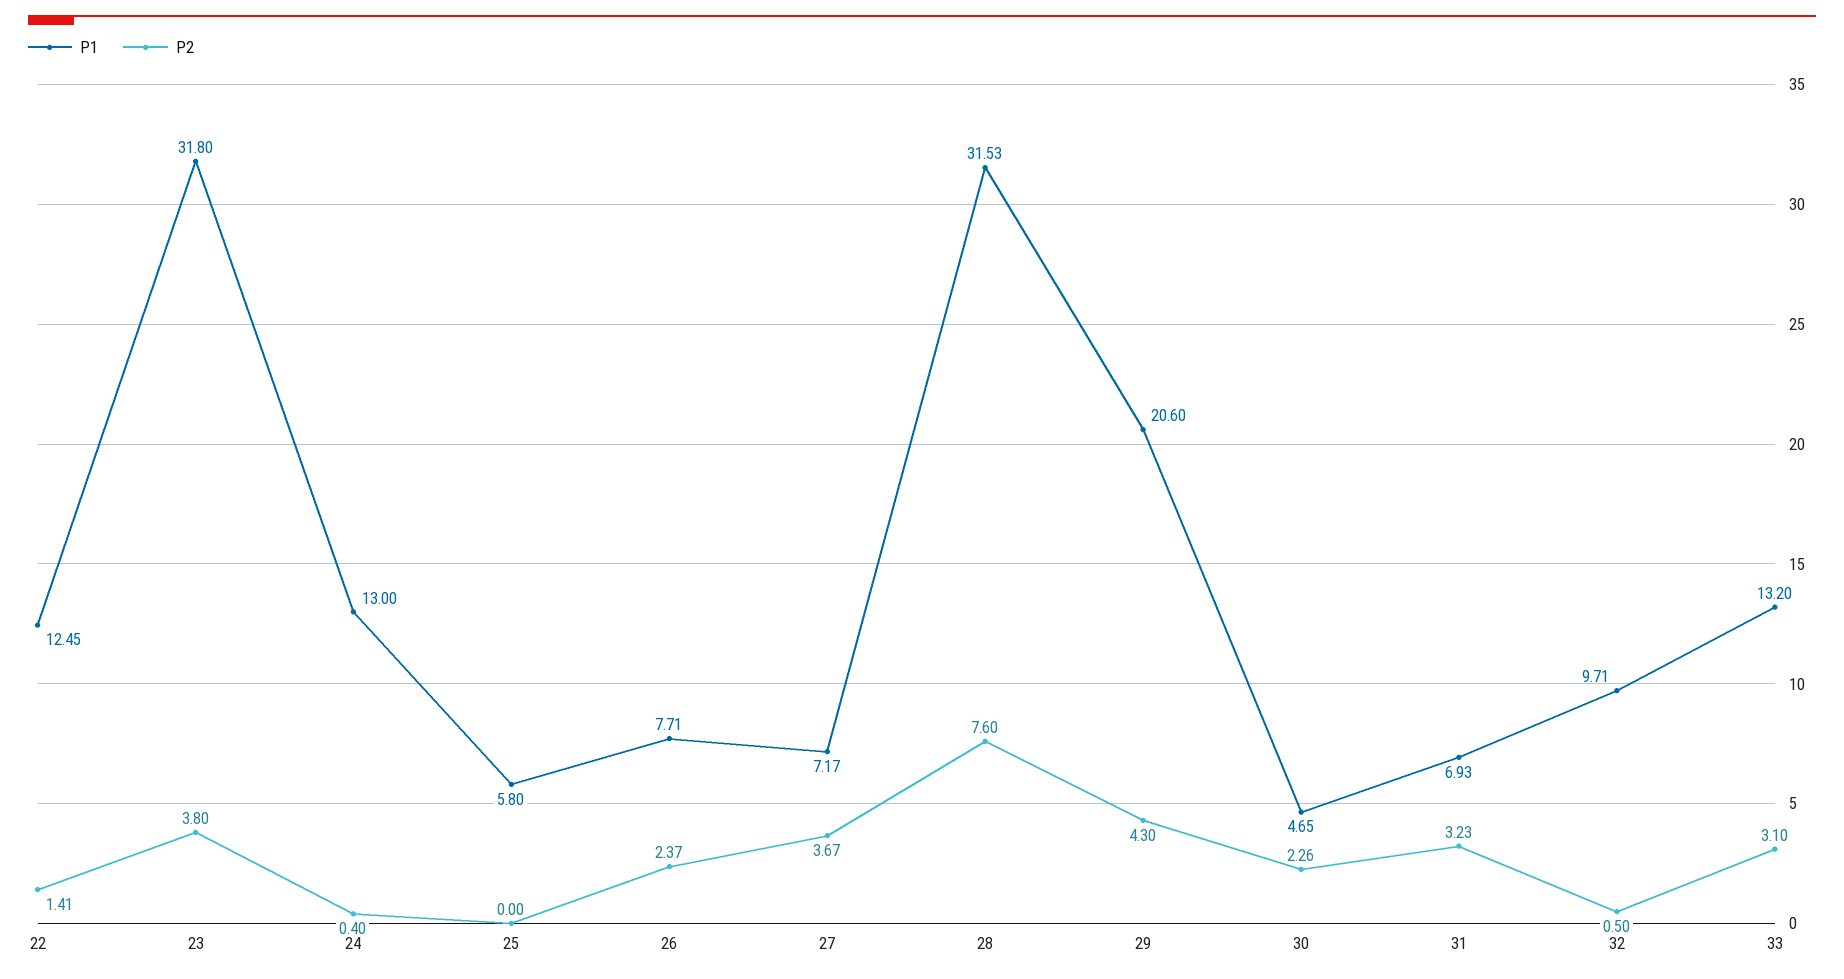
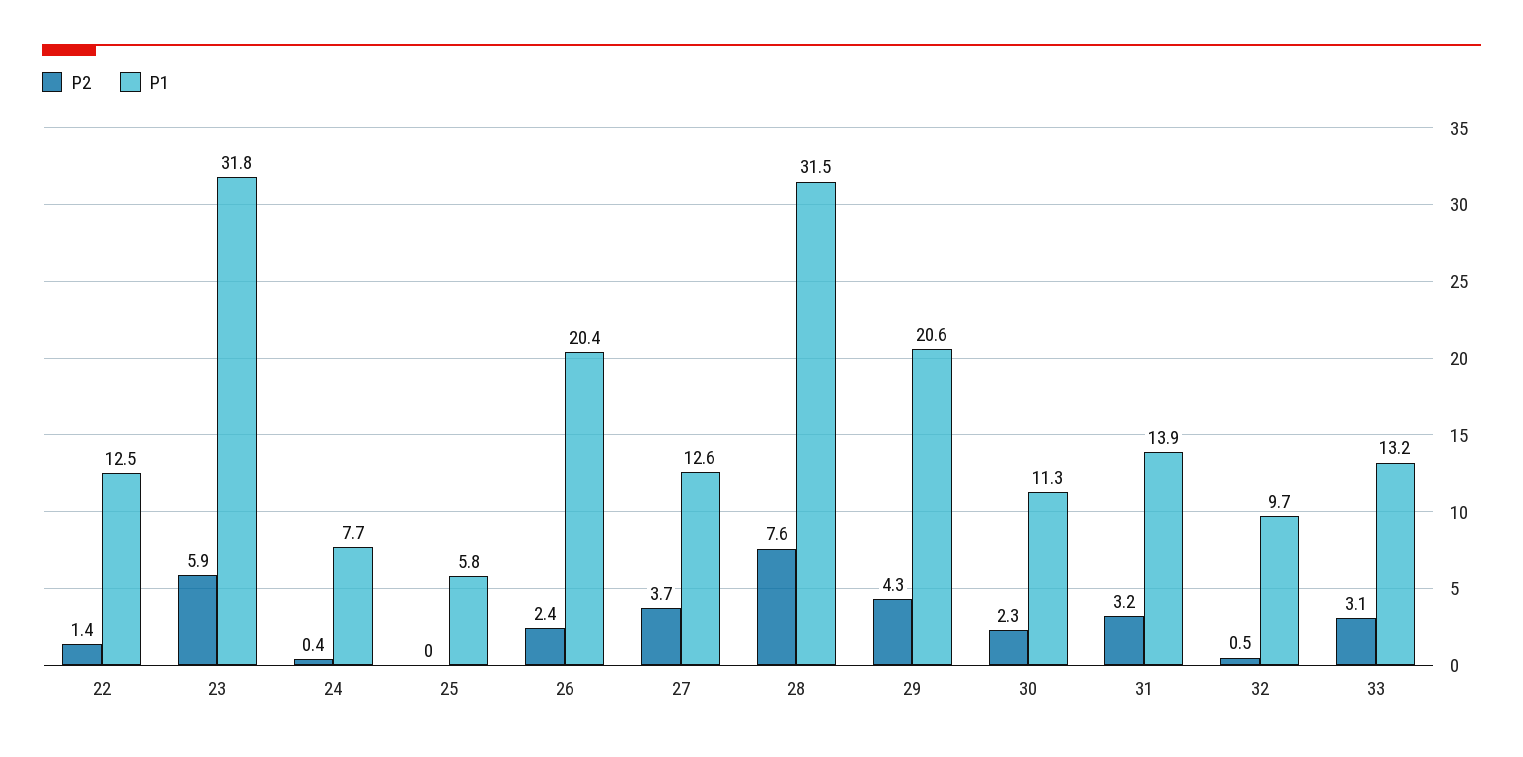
  {
    "P1": {
      "22": 12.45,
      "23": 31.8,
-     "24": 13,
+     "24": 7.7,
      "25": 5.8,
-     "26": 7.71,
+     "26": 20.4,
-     "27": 7.17,
+     "27": 12.6,
      "28": 31.53,
      "29": 20.6,
-     "30": 4.65,
+     "30": 11.3,
-     "31": 6.93,
+     "31": 13.9,
      "32": 9.71,
      "33": 13.2
    },
    "P2": {
      "22": 1.41,
-     "23": 3.8,
+     "23": 5.9,
      "24": 0.4,
      "25": 0,
      "26": 2.37,
      "27": 3.67,
      "28": 7.6,
      "29": 4.3,
      "30": 2.26,
      "31": 3.23,
      "32": 0.5,
      "33": 3.1
    }
  }

